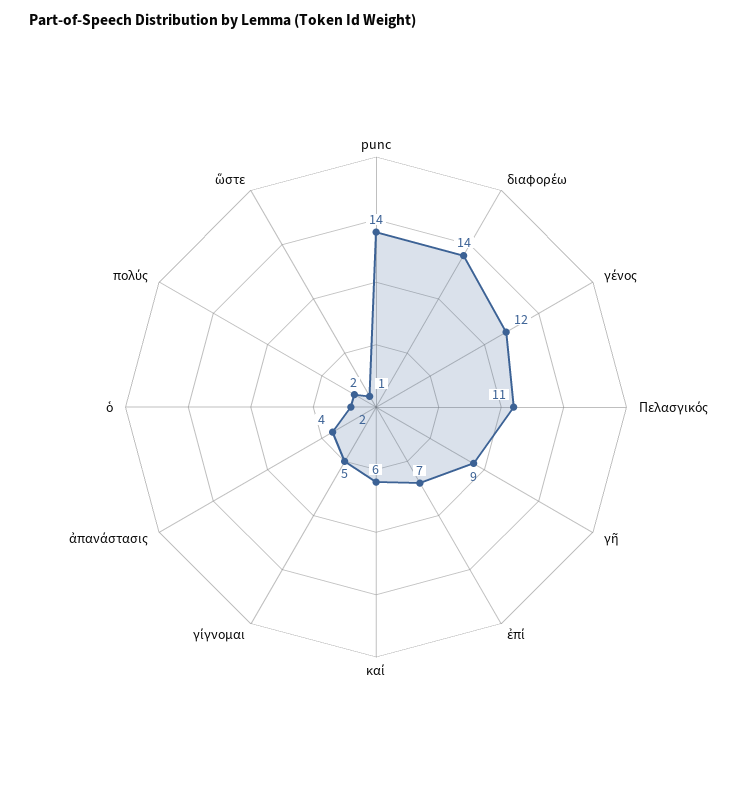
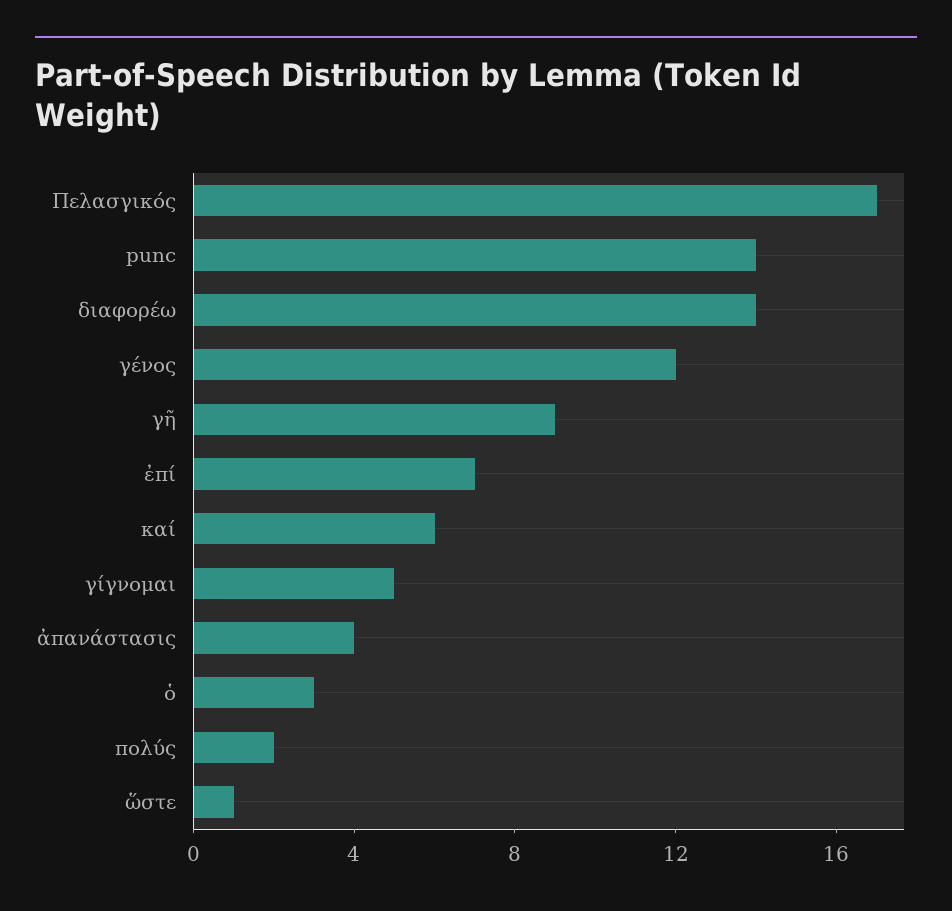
  {
    "punc": 14,
    "διαφορέω": 14,
    "γένος": 12,
-   "Πελασγικός": 11,
+   "Πελασγικός": 17,
    "γῆ": 9,
    "ἐπί": 7,
    "καί": 6,
    "γίγνομαι": 5,
    "ἀπανάστασις": 4,
-   "ὁ": 2,
+   "ὁ": 3,
    "πολύς": 2,
    "ὥστε": 1
  }

